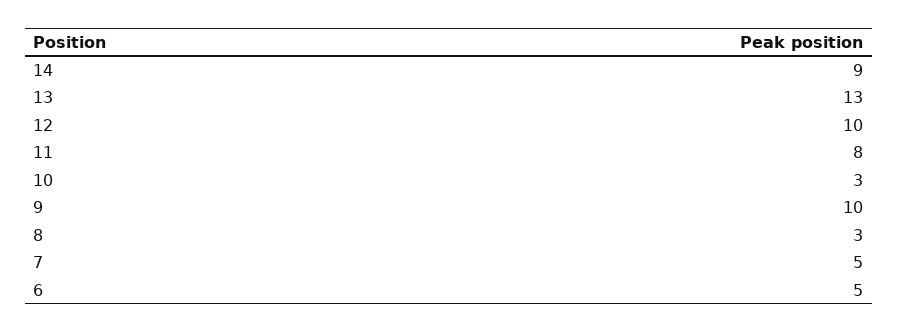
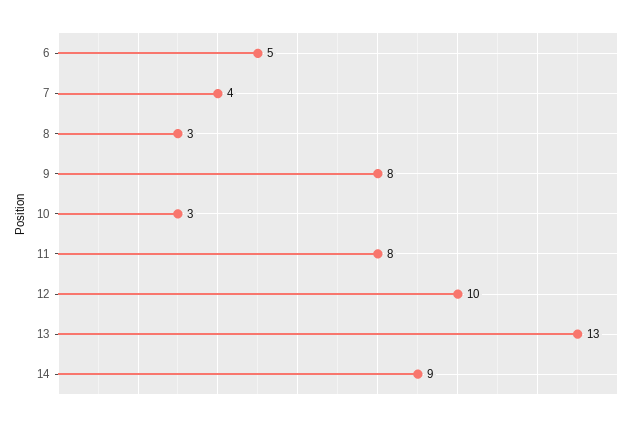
  {
    "14": 9,
    "13": 13,
    "12": 10,
    "11": 8,
    "10": 3,
-   "9": 10,
+   "9": 8,
    "8": 3,
-   "7": 5,
+   "7": 4,
    "6": 5
  }

